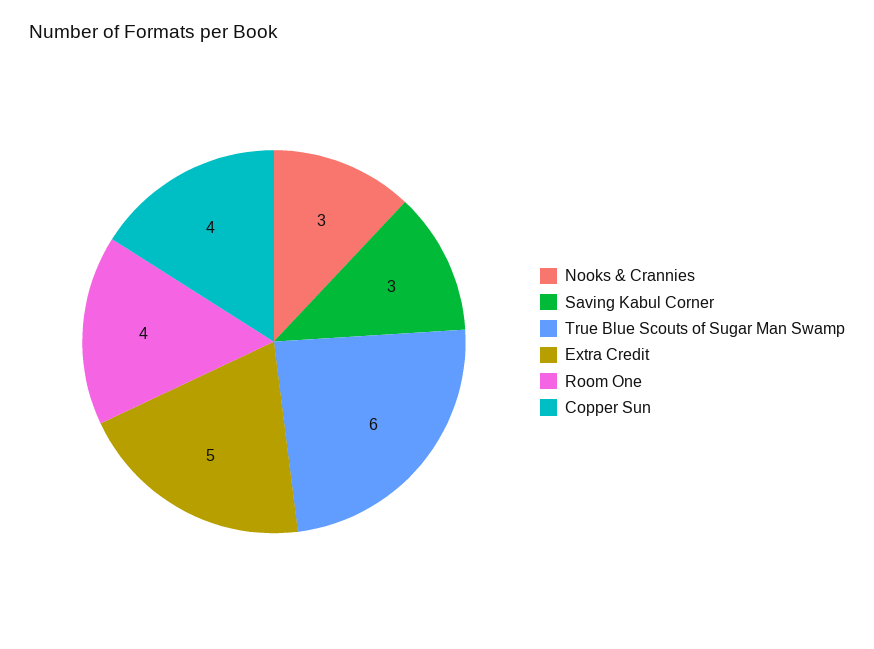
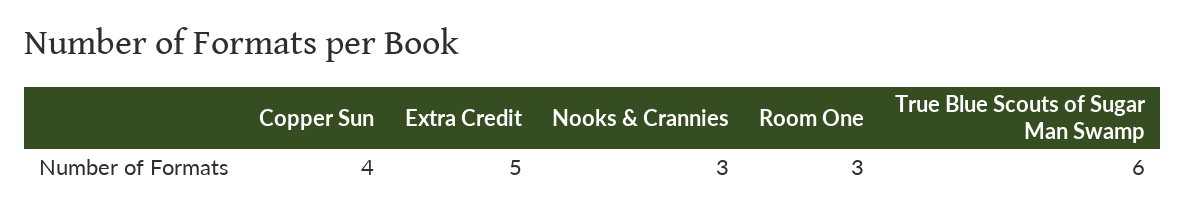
  {
    "Nooks & Crannies": 3,
-   "Saving Kabul Corner": 3,
    "True Blue Scouts of Sugar Man Swamp": 6,
    "Extra Credit": 5,
-   "Room One": 4,
+   "Room One": 3,
    "Copper Sun": 4
  }

